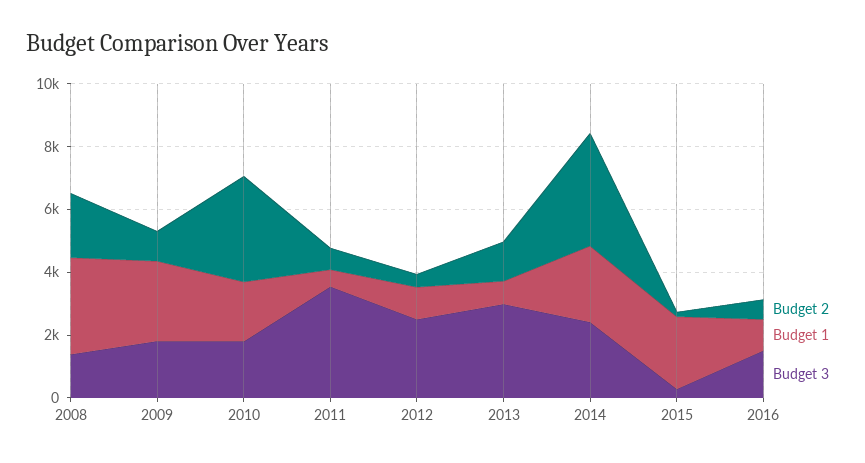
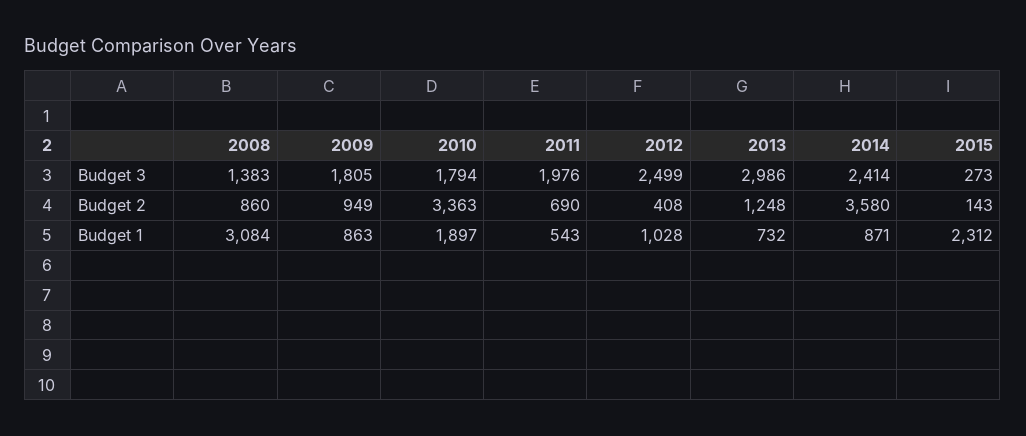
  {
    "Budget 2": {
-     "2008": 2000,
+     "2008": 860,
      "2009": 949,
      "2010": 3363,
      "2011": 690,
      "2012": 408,
      "2013": 1248,
      "2014": 3580,
-     "2015": 143,
+     "2015": 143
-     "2016": 500
    },
    "Budget 1": {
      "2008": 3084,
-     "2009": 2500,
+     "2009": 863,
      "2010": 1897,
      "2011": 543,
      "2012": 1028,
      "2013": 732,
-     "2014": 2500,
+     "2014": 871,
-     "2015": 2312,
+     "2015": 2312
-     "2016": 1000
    },
    "Budget 3": {
      "2008": 1383,
      "2009": 1805,
      "2010": 1794,
-     "2011": 3500,
+     "2011": 1976,
      "2012": 2499,
      "2013": 2986,
      "2014": 2414,
-     "2015": 273,
+     "2015": 273
-     "2016": 1500
    }
  }

